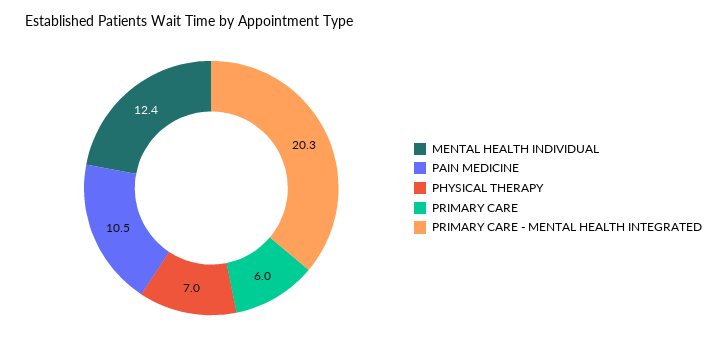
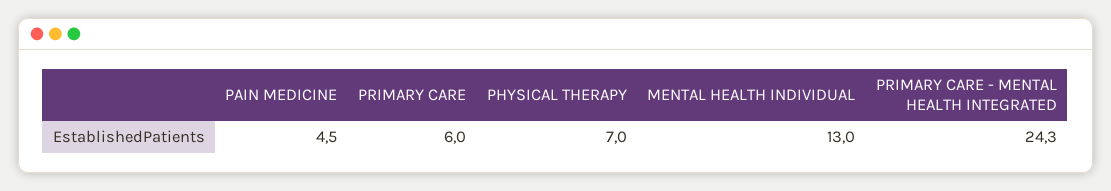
  {
-   "MENTAL HEALTH INDIVIDUAL": 12.4,
+   "MENTAL HEALTH INDIVIDUAL": 13,
-   "PAIN MEDICINE": 10.5,
+   "PAIN MEDICINE": 4.5,
    "PHYSICAL THERAPY": 7,
    "PRIMARY CARE": 6,
-   "PRIMARY CARE - MENTAL HEALTH INTEGRATED": 20.3
+   "PRIMARY CARE - MENTAL HEALTH INTEGRATED": 24.3
  }

